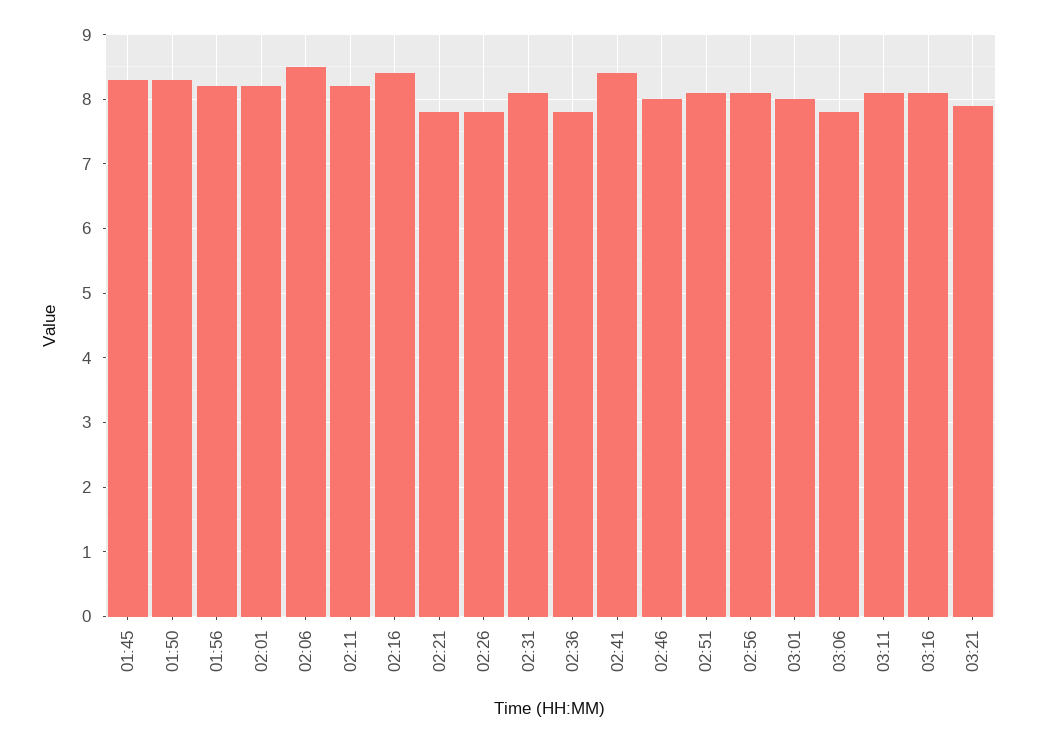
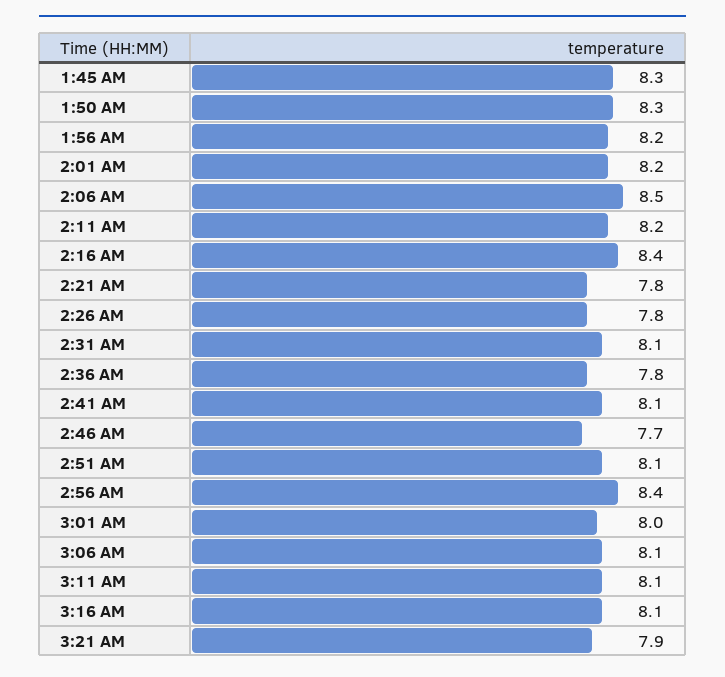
  {
    "01:45": 8.3,
    "01:50": 8.3,
    "01:56": 8.2,
    "02:01": 8.2,
    "02:06": 8.5,
    "02:11": 8.2,
    "02:16": 8.4,
    "02:21": 7.8,
    "02:26": 7.8,
    "02:31": 8.1,
    "02:36": 7.8,
-   "02:41": 8.4,
+   "02:41": 8.1,
-   "02:46": 8,
+   "02:46": 7.7,
    "02:51": 8.1,
-   "02:56": 8.1,
+   "02:56": 8.4,
    "03:01": 8,
-   "03:06": 7.8,
+   "03:06": 8.1,
    "03:11": 8.1,
    "03:16": 8.1,
    "03:21": 7.9
  }

